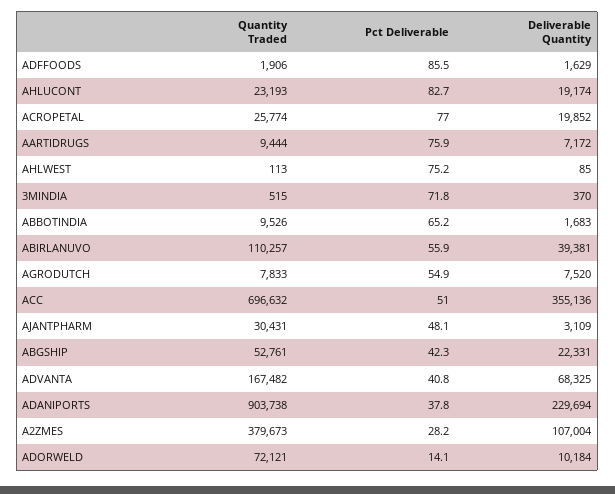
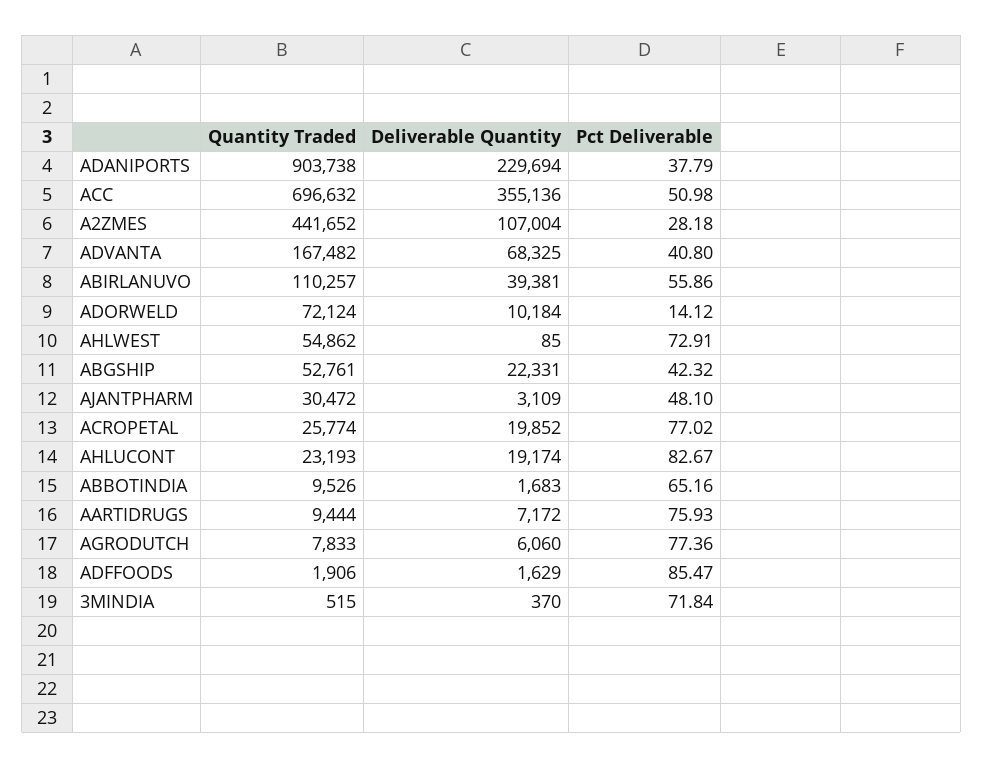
  {
    "Quantity Traded": {
      "ADFFOODS": 1906,
      "AHLUCONT": 23193,
      "ACROPETAL": 25774,
      "AARTIDRUGS": 9444,
-     "AHLWEST": 113,
+     "AHLWEST": 54862,
      "3MINDIA": 515,
      "ABBOTINDIA": 9526,
      "ABIRLANUVO": 110257,
      "AGRODUTCH": 7833,
      "ACC": 696632,
-     "AJANTPHARM": 30431,
+     "AJANTPHARM": 30472,
      "ABGSHIP": 52761,
      "ADVANTA": 167482,
      "ADANIPORTS": 903738,
-     "A2ZMES": 379673,
+     "A2ZMES": 441652,
-     "ADORWELD": 72121
+     "ADORWELD": 72124
    },
    "Pct Deliverable": {
      "ADFFOODS": 85.47,
      "AHLUCONT": 82.67,
      "ACROPETAL": 77.02,
      "AARTIDRUGS": 75.93,
-     "AHLWEST": 75.2,
+     "AHLWEST": 72.91,
      "3MINDIA": 71.84,
      "ABBOTINDIA": 65.16,
      "ABIRLANUVO": 55.86,
-     "AGRODUTCH": 54.9,
+     "AGRODUTCH": 77.36,
      "ACC": 50.98,
      "AJANTPHARM": 48.1,
      "ABGSHIP": 42.32,
      "ADVANTA": 40.8,
      "ADANIPORTS": 37.79,
      "A2ZMES": 28.18,
      "ADORWELD": 14.12
    },
    "Deliverable Quantity": {
      "ADFFOODS": 1629,
      "AHLUCONT": 19174,
      "ACROPETAL": 19852,
      "AARTIDRUGS": 7172,
      "AHLWEST": 85,
      "3MINDIA": 370,
      "ABBOTINDIA": 1683,
      "ABIRLANUVO": 39381,
-     "AGRODUTCH": 7520,
+     "AGRODUTCH": 6060,
      "ACC": 355136,
      "AJANTPHARM": 3109,
      "ABGSHIP": 22331,
      "ADVANTA": 68325,
      "ADANIPORTS": 229694,
      "A2ZMES": 107004,
      "ADORWELD": 10184
    }
  }

